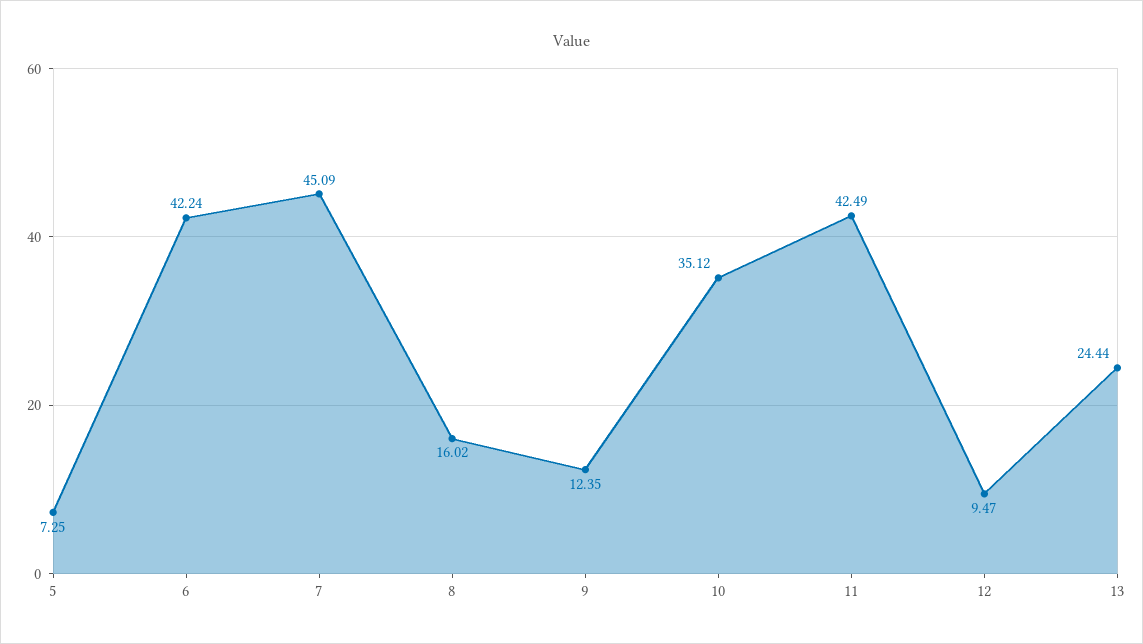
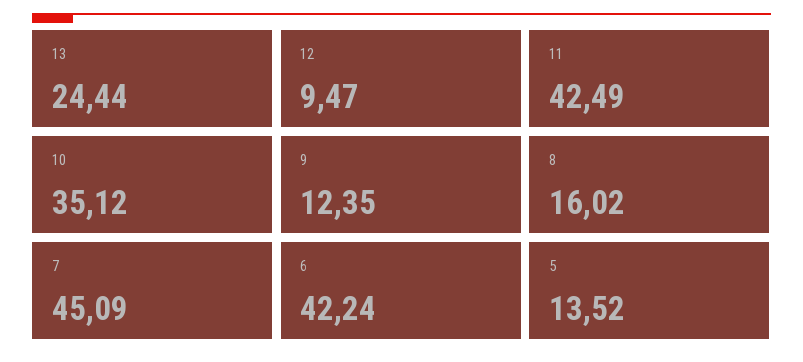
  {
-   "5": 7.25,
+   "5": 13.52,
    "6": 42.24,
    "7": 45.09,
    "8": 16.02,
    "9": 12.35,
    "10": 35.12,
    "11": 42.49,
    "12": 9.47,
    "13": 24.44
  }

